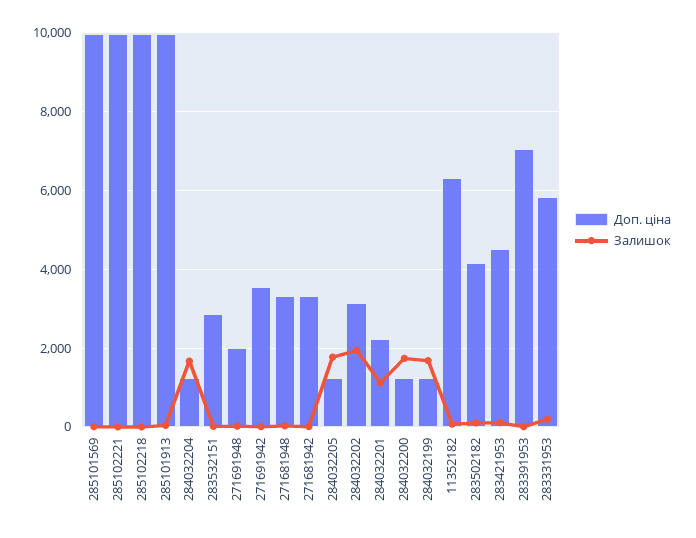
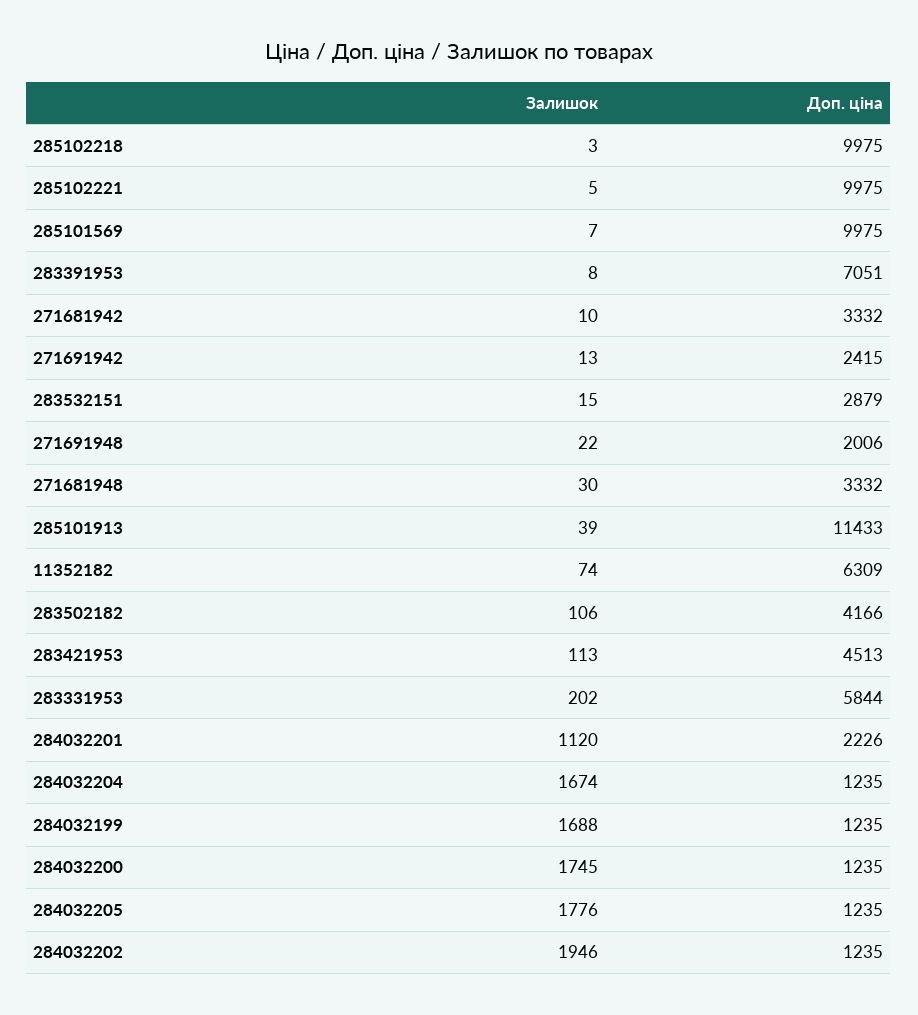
  {
    "Доп. ціна": {
      "285101569": 9975,
      "285102221": 9975,
      "285102218": 9975,
-     "285101913": 10000,
+     "285101913": 11433,
      "284032204": 1235,
      "283532151": 2879,
      "271691948": 2006,
-     "271691942": 3600,
+     "271691942": 2415,
      "271681948": 3332,
      "271681942": 3332,
      "284032205": 1235,
-     "284032202": 3200,
+     "284032202": 1235,
      "284032201": 2226,
      "284032200": 1235,
      "284032199": 1235,
      "11352182": 6309,
      "283502182": 4166,
      "283421953": 4513,
      "283391953": 7051,
      "283331953": 5844
    },
    "Залишок": {
      "285101569": 7,
      "285102221": 5,
      "285102218": 3,
      "285101913": 39,
      "284032204": 1674,
      "283532151": 15,
      "271691948": 22,
      "271691942": 13,
      "271681948": 30,
      "271681942": 10,
      "284032205": 1776,
      "284032202": 1946,
      "284032201": 1120,
      "284032200": 1745,
      "284032199": 1688,
      "11352182": 74,
      "283502182": 106,
      "283421953": 113,
      "283391953": 8,
      "283331953": 202
    }
  }

